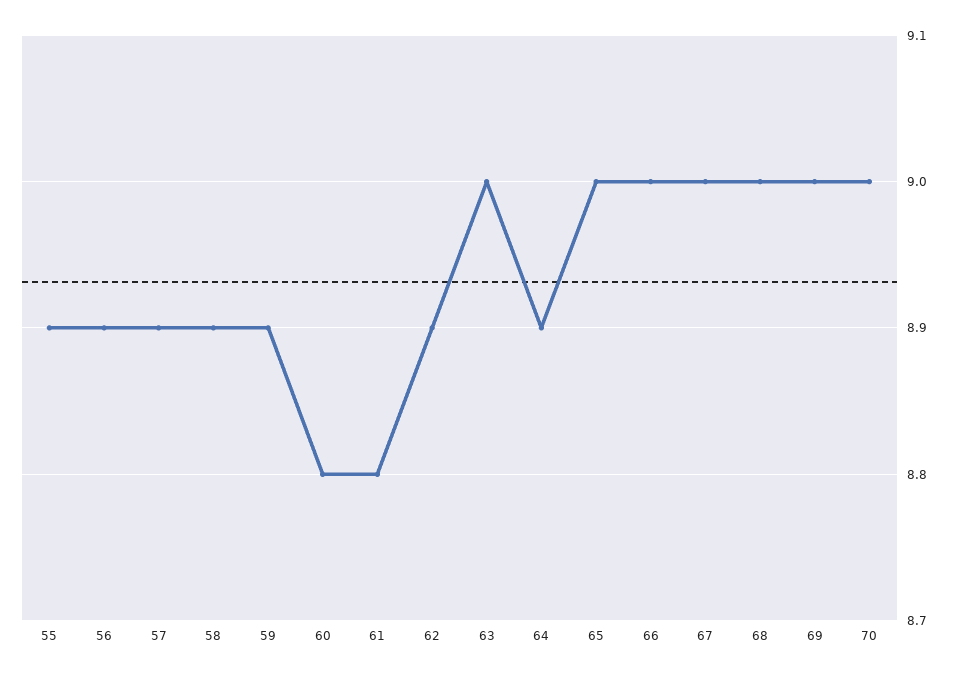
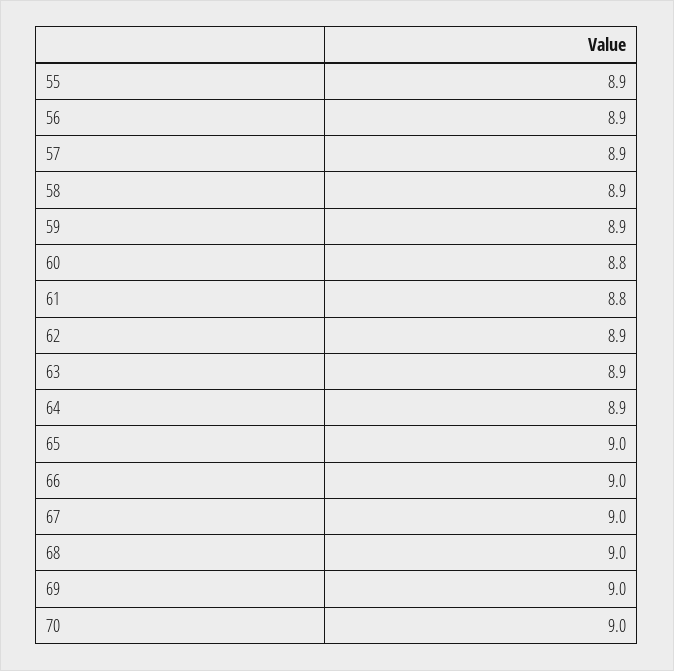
  {
    "55": 8.9,
    "56": 8.9,
    "57": 8.9,
    "58": 8.9,
    "59": 8.9,
    "60": 8.8,
    "61": 8.8,
    "62": 8.9,
-   "63": 9,
+   "63": 8.9,
    "64": 8.9,
    "65": 9,
    "66": 9,
    "67": 9,
    "68": 9,
    "69": 9,
    "70": 9
  }

